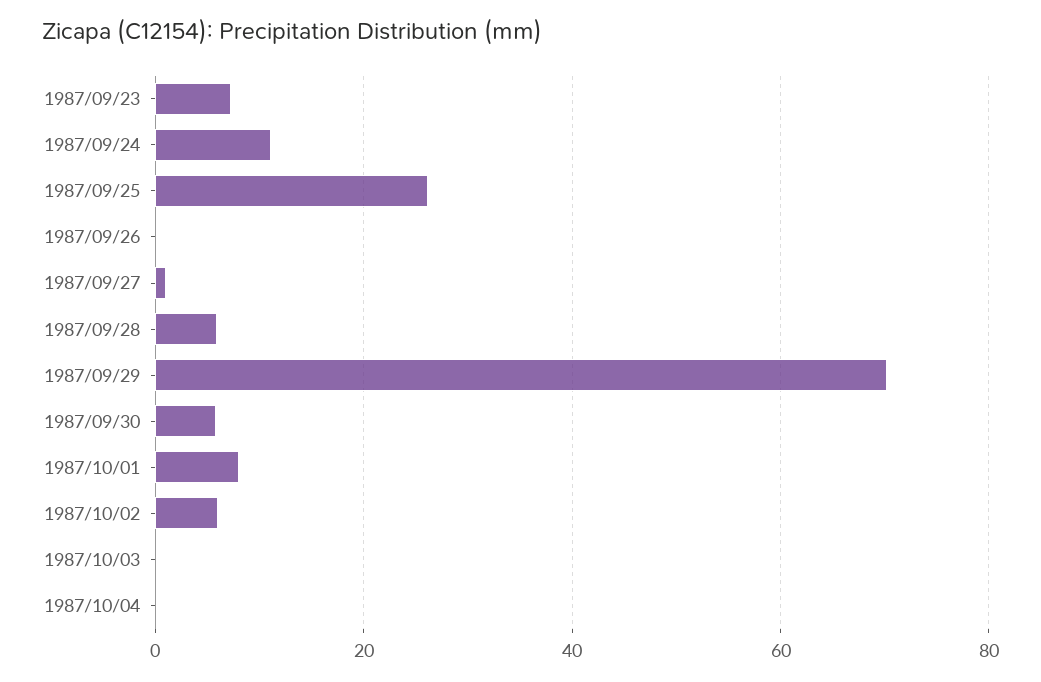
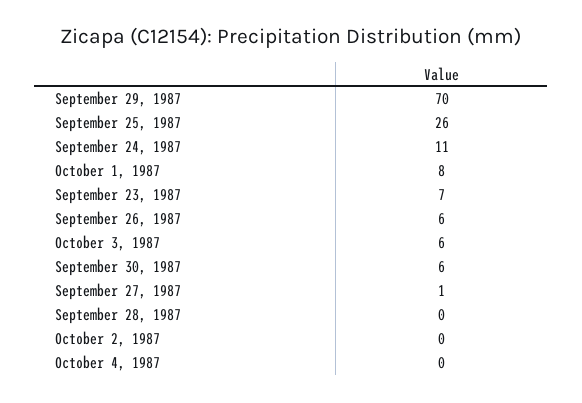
  {
    "1987/09/23": 7,
    "1987/09/24": 11,
    "1987/09/25": 26,
-   "1987/09/26": 0,
+   "1987/09/26": 6,
    "1987/09/27": 1,
-   "1987/09/28": 6,
+   "1987/09/28": 0,
    "1987/09/29": 70,
    "1987/09/30": 6,
    "1987/10/01": 8,
-   "1987/10/02": 6,
+   "1987/10/02": 0,
-   "1987/10/03": 0,
+   "1987/10/03": 6,
    "1987/10/04": 0
  }

